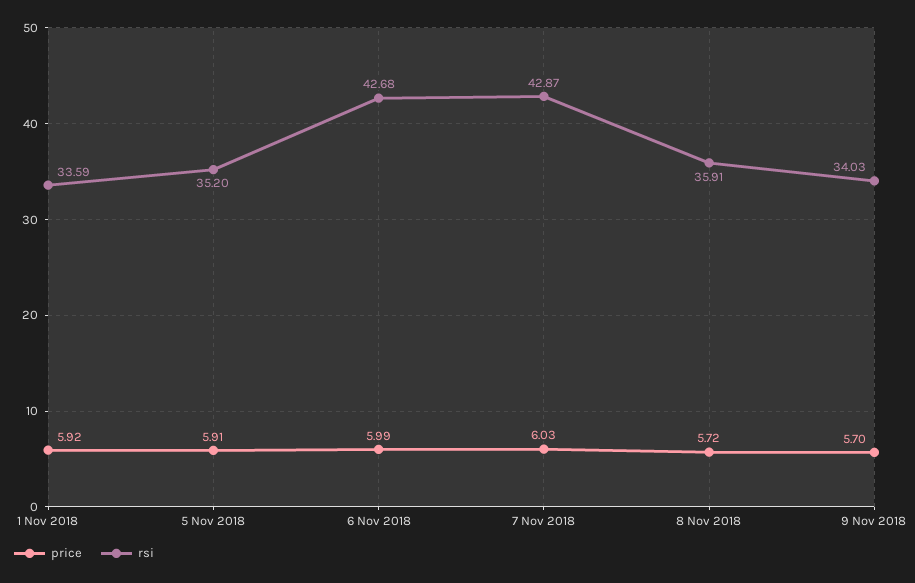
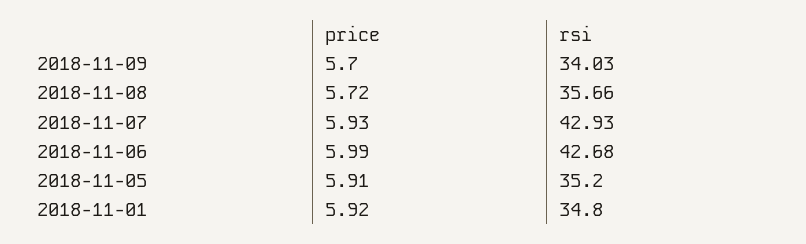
  {
    "price": {
      "1 Nov 2018": 5.92,
      "5 Nov 2018": 5.91,
      "6 Nov 2018": 5.99,
-     "7 Nov 2018": 6.03,
+     "7 Nov 2018": 5.93,
      "8 Nov 2018": 5.72,
      "9 Nov 2018": 5.7
    },
    "rsi": {
-     "1 Nov 2018": 33.59,
+     "1 Nov 2018": 34.8,
      "5 Nov 2018": 35.2,
      "6 Nov 2018": 42.68,
-     "7 Nov 2018": 42.87,
+     "7 Nov 2018": 42.93,
-     "8 Nov 2018": 35.91,
+     "8 Nov 2018": 35.66,
      "9 Nov 2018": 34.03
    }
  }

